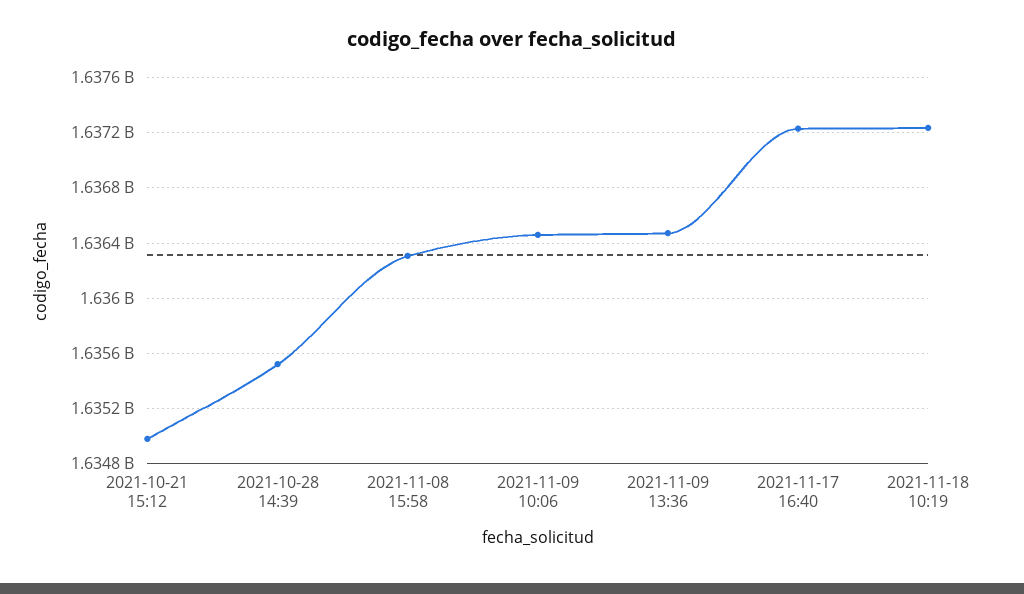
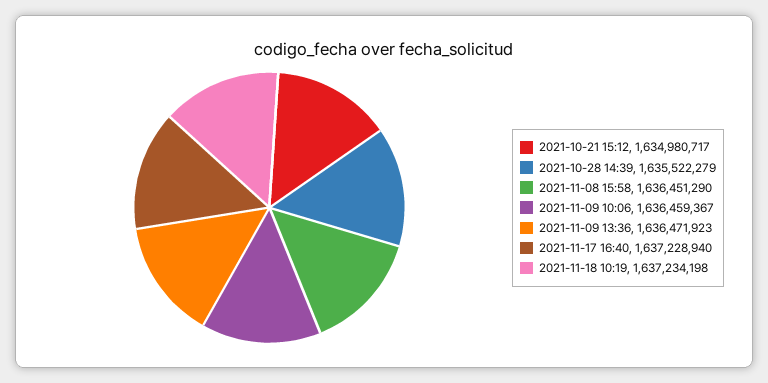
  {
    "2021-10-21 15:12": 1634980717,
    "2021-10-28 14:39": 1635522279,
-   "2021-11-08 15:58": 1636300000,
+   "2021-11-08 15:58": 1636451290,
    "2021-11-09 10:06": 1636459367,
    "2021-11-09 13:36": 1636471923,
    "2021-11-17 16:40": 1637228940,
    "2021-11-18 10:19": 1637234198
  }

